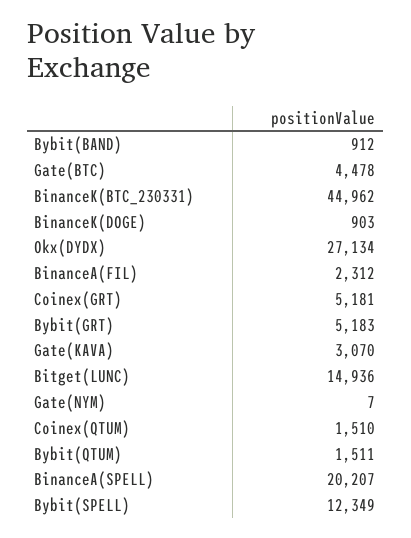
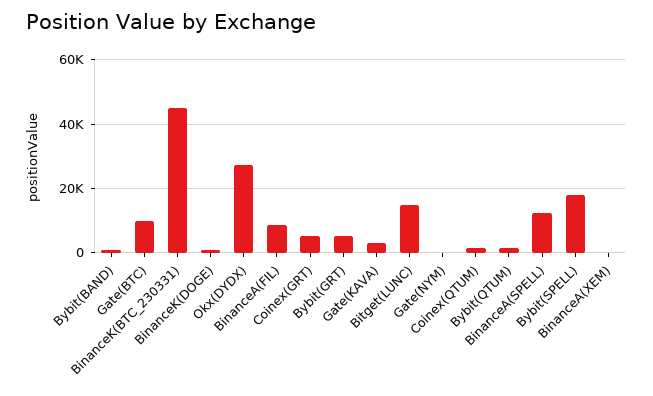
  {
    "Bybit(BAND)": 912,
-   "Gate(BTC)": 4478,
+   "Gate(BTC)": 10000,
    "BinanceK(BTC_230331)": 44962,
    "BinanceK(DOGE)": 903,
    "Okx(DYDX)": 27134,
-   "BinanceA(FIL)": 2312,
+   "BinanceA(FIL)": 8000,
    "Coinex(GRT)": 5181,
    "Bybit(GRT)": 5183,
    "Gate(KAVA)": 3070,
    "Bitget(LUNC)": 14936,
    "Gate(NYM)": 7,
    "Coinex(QTUM)": 1510,
    "Bybit(QTUM)": 1511,
-   "BinanceA(SPELL)": 20207,
+   "BinanceA(SPELL)": 12000,
-   "Bybit(SPELL)": 12349
+   "Bybit(SPELL)": 18000,
+   "BinanceA(XEM)": 0
  }

